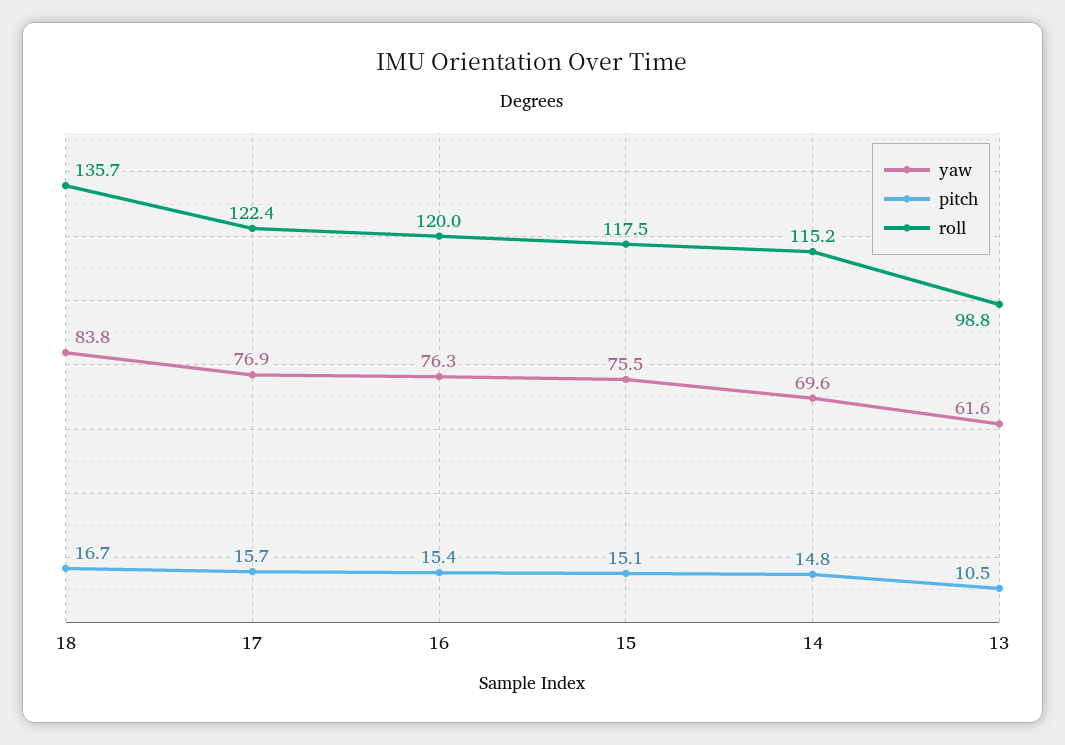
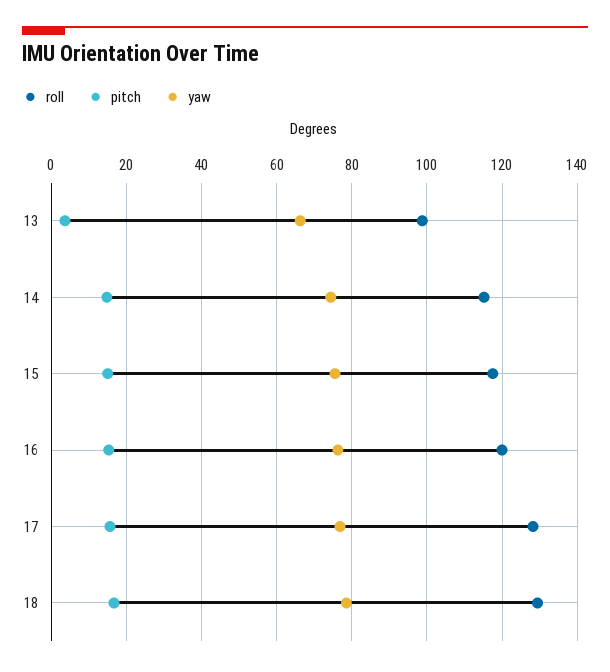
  {
    "yaw": {
-     "18": 83.8,
+     "18": 78,
      "17": 76.9,
      "16": 76.3,
      "15": 75.5,
-     "14": 69.6,
+     "14": 74,
-     "13": 61.6
+     "13": 66
    },
    "pitch": {
      "18": 16.7,
      "17": 15.7,
      "16": 15.4,
      "15": 15.1,
      "14": 14.8,
-     "13": 10.5
+     "13": 4
    },
    "roll": {
-     "18": 135.7,
+     "18": 130,
-     "17": 122.4,
+     "17": 128,
      "16": 120,
      "15": 117.5,
      "14": 115.2,
      "13": 98.8
    }
  }

